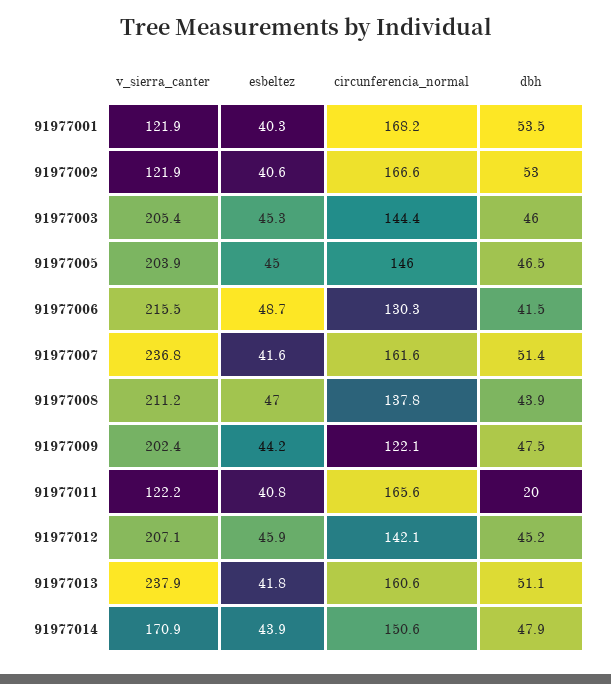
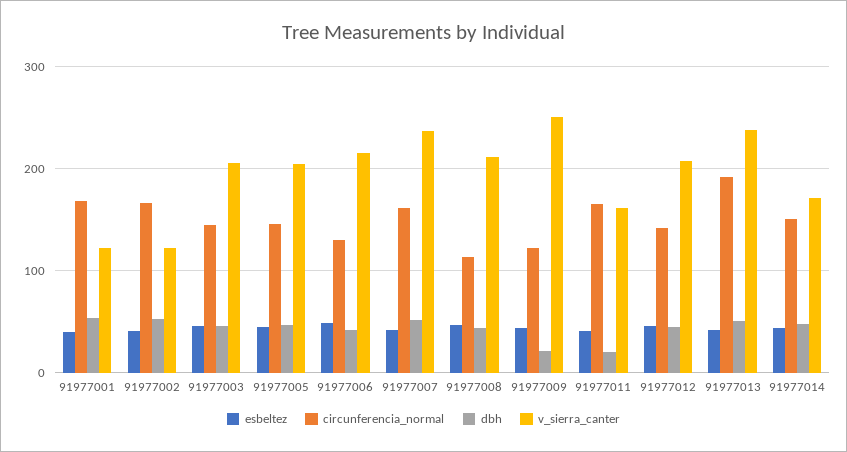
  {
    "v_sierra_canter": {
      "91977001": 121.9,
      "91977002": 121.9,
      "91977003": 205.4,
      "91977005": 203.9,
      "91977006": 215.5,
      "91977007": 236.8,
      "91977008": 211.2,
-     "91977009": 202.4,
+     "91977009": 250,
-     "91977011": 122.2,
+     "91977011": 160,
      "91977012": 207.1,
      "91977013": 237.9,
      "91977014": 170.9
    },
    "esbeltez": {
      "91977001": 40.3,
      "91977002": 40.6,
      "91977003": 45.3,
      "91977005": 45,
      "91977006": 48.7,
      "91977007": 41.6,
      "91977008": 47,
      "91977009": 44.2,
      "91977011": 40.8,
      "91977012": 45.9,
      "91977013": 41.8,
      "91977014": 43.9
    },
    "circunferencia_normal": {
      "91977001": 168.2,
      "91977002": 166.6,
      "91977003": 144.4,
      "91977005": 146,
      "91977006": 130.3,
      "91977007": 161.6,
-     "91977008": 137.8,
+     "91977008": 110,
      "91977009": 122.1,
      "91977011": 165.6,
      "91977012": 142.1,
-     "91977013": 160.6,
+     "91977013": 190,
      "91977014": 150.6
    },
    "dbh": {
      "91977001": 53.5,
      "91977002": 53,
      "91977003": 46,
      "91977005": 46.5,
      "91977006": 41.5,
      "91977007": 51.4,
      "91977008": 43.9,
-     "91977009": 47.5,
+     "91977009": 20,
      "91977011": 20,
      "91977012": 45.2,
      "91977013": 51.1,
      "91977014": 47.9
    }
  }

